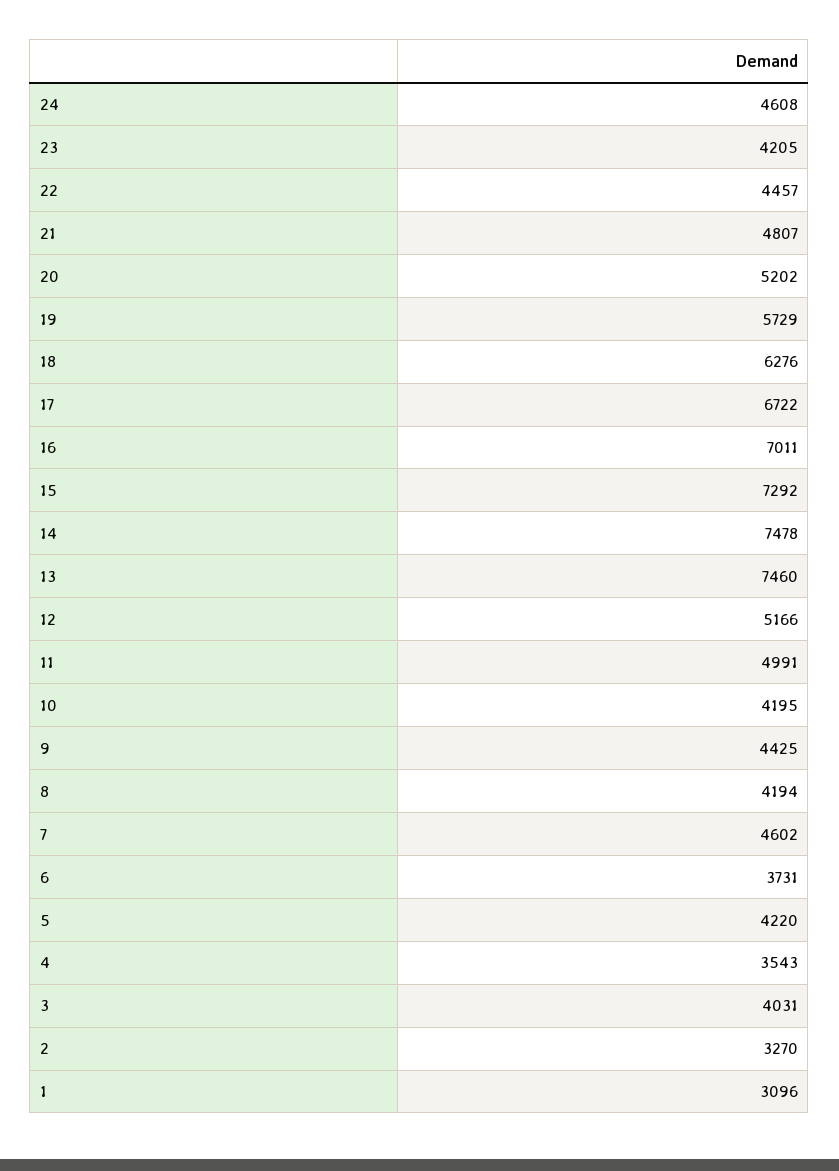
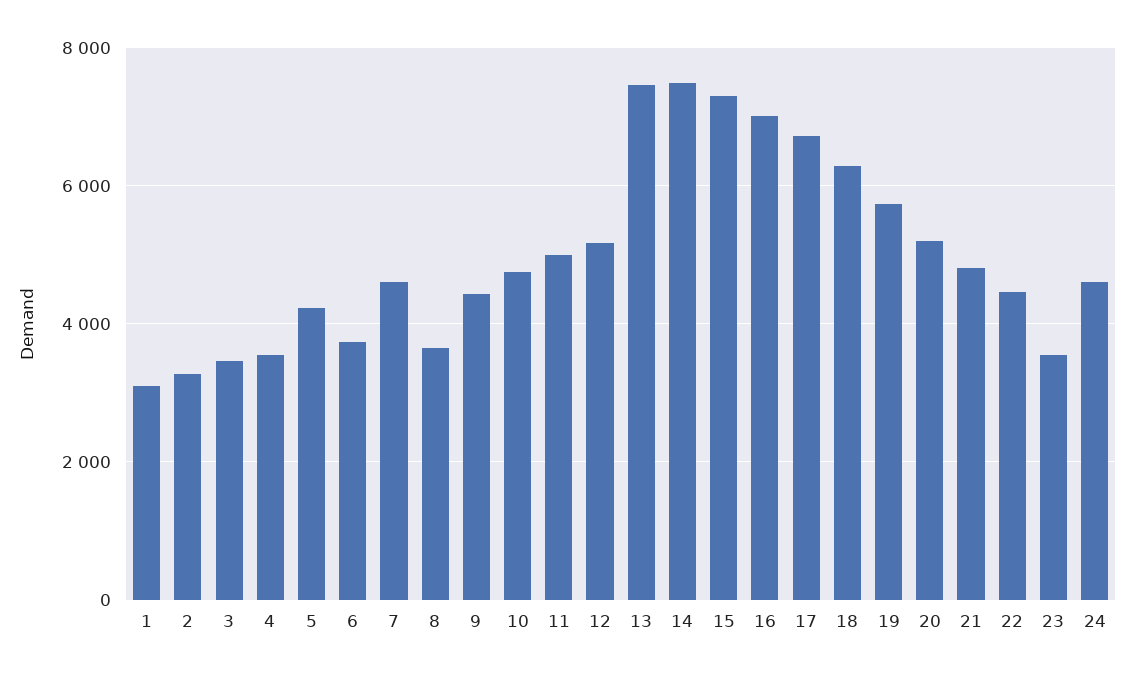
  {
    "24": 4608,
-   "23": 4205,
+   "23": 3600,
    "22": 4457,
    "21": 4807,
    "20": 5202,
    "19": 5729,
    "18": 6276,
    "17": 6722,
    "16": 7011,
    "15": 7292,
    "14": 7478,
    "13": 7460,
    "12": 5166,
    "11": 4991,
-   "10": 4195,
+   "10": 4800,
    "9": 4425,
-   "8": 4194,
+   "8": 3600,
    "7": 4602,
    "6": 3731,
    "5": 4220,
    "4": 3543,
-   "3": 4031,
+   "3": 3400,
    "2": 3270,
    "1": 3096
  }

